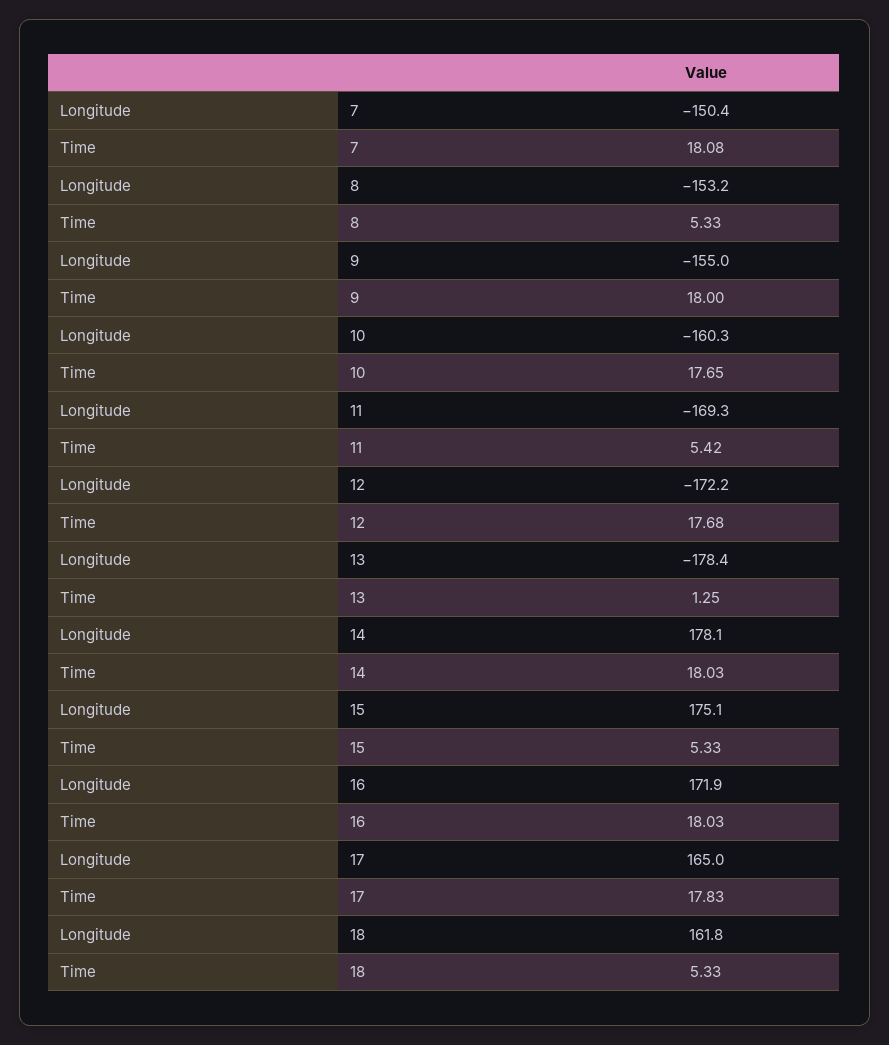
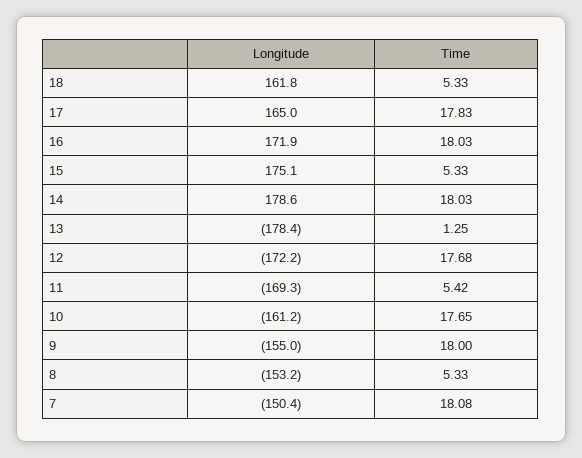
  {
    "Longitude": {
      "7": -150.4,
      "8": -153.2,
      "9": -155,
-     "10": -160.3,
+     "10": -161.2,
      "11": -169.3,
      "12": -172.2,
      "13": -178.4,
-     "14": 178.1,
+     "14": 178.6,
      "15": 175.1,
      "16": 171.9,
      "17": 165,
      "18": 161.8
    },
    "Time": {
      "7": 18.08,
      "8": 5.33,
      "9": 18,
      "10": 17.65,
      "11": 5.42,
      "12": 17.68,
      "13": 1.25,
      "14": 18.03,
      "15": 5.33,
      "16": 18.03,
      "17": 17.83,
      "18": 5.33
    }
  }

